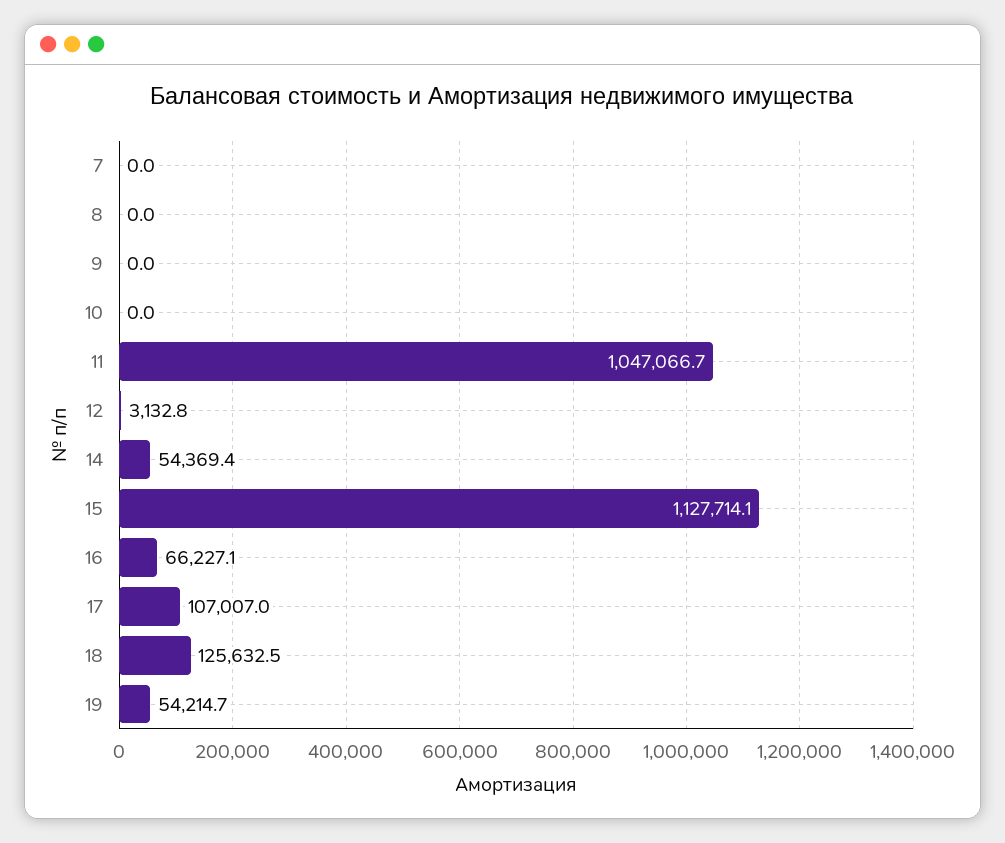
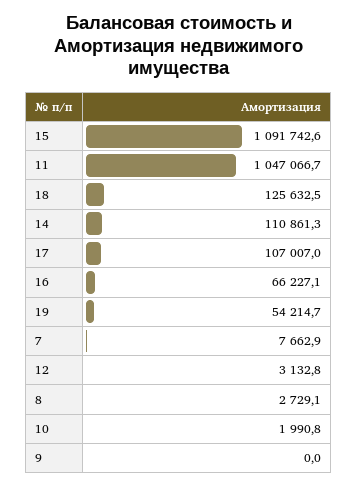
  {
-   "7": 0,
+   "7": 7662.9,
-   "8": 0,
+   "8": 2729.1,
    "9": 0,
-   "10": 0,
+   "10": 1990.8,
    "11": 1047066.7,
    "12": 3132.8,
-   "14": 54369.4,
+   "14": 110861.3,
-   "15": 1127714.1,
+   "15": 1091742.6,
    "16": 66227.1,
    "17": 107007,
    "18": 125632.5,
    "19": 54214.7
  }

